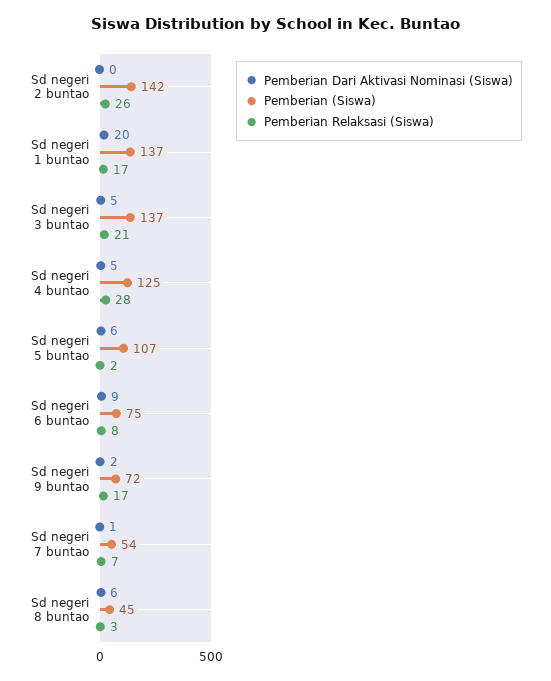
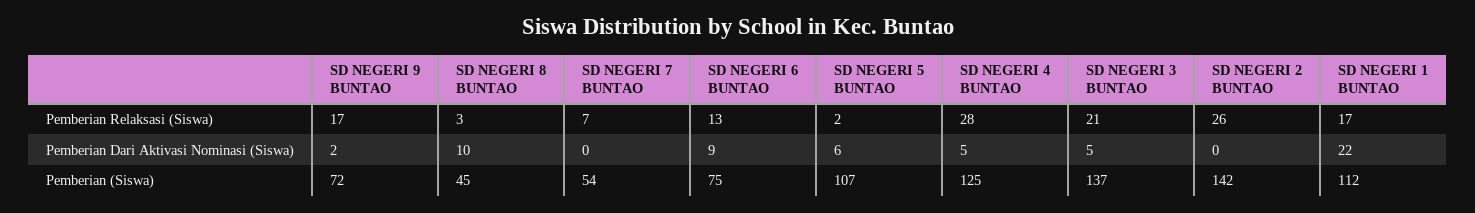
  {
    "Pemberian Dari Aktivasi Nominasi (Siswa)": {
      "Sd negeri 2 buntao": 0,
-     "Sd negeri 1 buntao": 20,
+     "Sd negeri 1 buntao": 22,
      "Sd negeri 3 buntao": 5,
      "Sd negeri 4 buntao": 5,
      "Sd negeri 5 buntao": 6,
      "Sd negeri 6 buntao": 9,
      "Sd negeri 9 buntao": 2,
-     "Sd negeri 7 buntao": 1,
+     "Sd negeri 7 buntao": 0,
-     "Sd negeri 8 buntao": 6
+     "Sd negeri 8 buntao": 10
    },
    "Pemberian (Siswa)": {
      "Sd negeri 2 buntao": 142,
-     "Sd negeri 1 buntao": 137,
+     "Sd negeri 1 buntao": 112,
      "Sd negeri 3 buntao": 137,
      "Sd negeri 4 buntao": 125,
      "Sd negeri 5 buntao": 107,
      "Sd negeri 6 buntao": 75,
      "Sd negeri 9 buntao": 72,
      "Sd negeri 7 buntao": 54,
      "Sd negeri 8 buntao": 45
    },
    "Pemberian Relaksasi (Siswa)": {
      "Sd negeri 2 buntao": 26,
      "Sd negeri 1 buntao": 17,
      "Sd negeri 3 buntao": 21,
      "Sd negeri 4 buntao": 28,
      "Sd negeri 5 buntao": 2,
-     "Sd negeri 6 buntao": 8,
+     "Sd negeri 6 buntao": 13,
      "Sd negeri 9 buntao": 17,
      "Sd negeri 7 buntao": 7,
      "Sd negeri 8 buntao": 3
    }
  }

